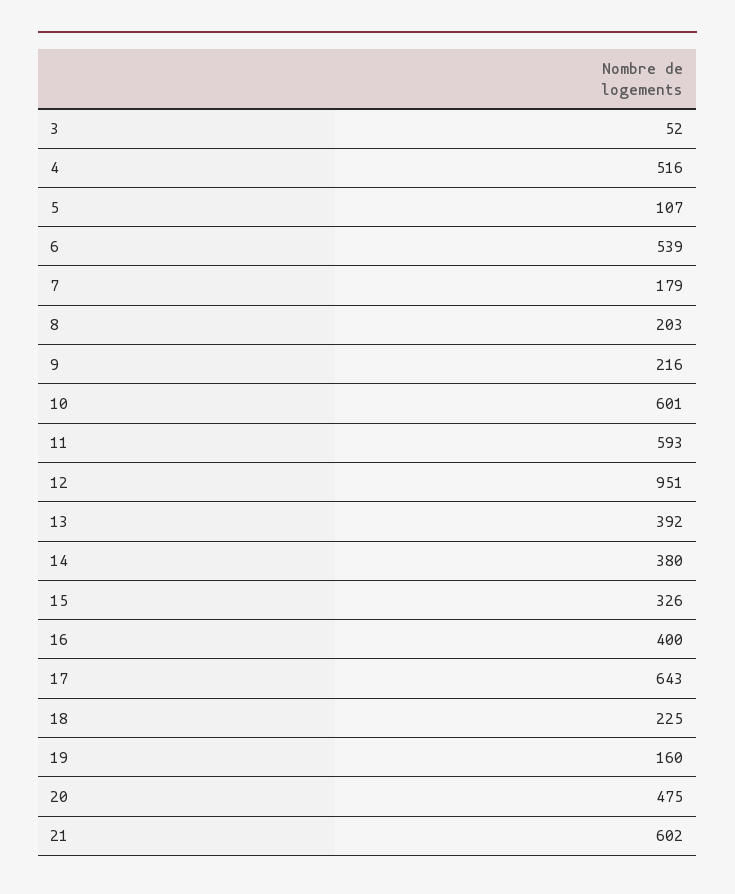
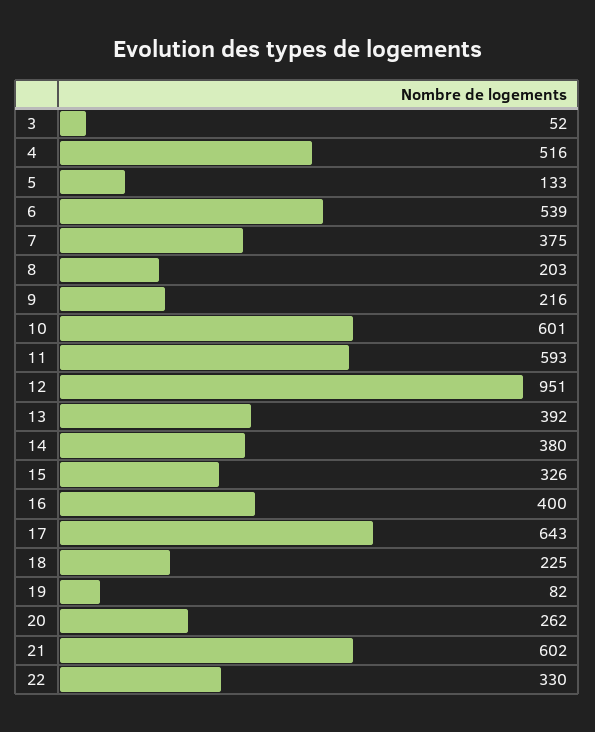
  {
    "3": 52,
    "4": 516,
-   "5": 107,
+   "5": 133,
    "6": 539,
-   "7": 179,
+   "7": 375,
    "8": 203,
    "9": 216,
    "10": 601,
    "11": 593,
    "12": 951,
    "13": 392,
    "14": 380,
    "15": 326,
    "16": 400,
    "17": 643,
    "18": 225,
-   "19": 160,
+   "19": 82,
-   "20": 475,
+   "20": 262,
-   "21": 602
+   "21": 602,
+   "22": 330
  }

